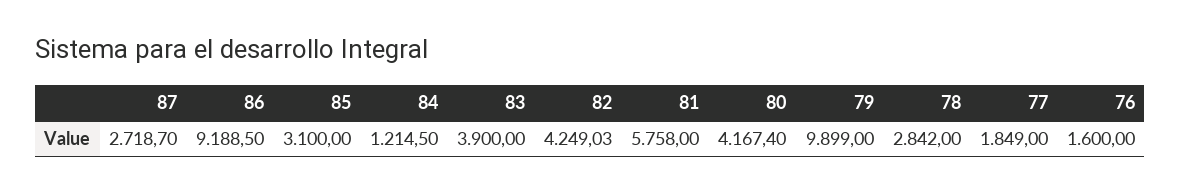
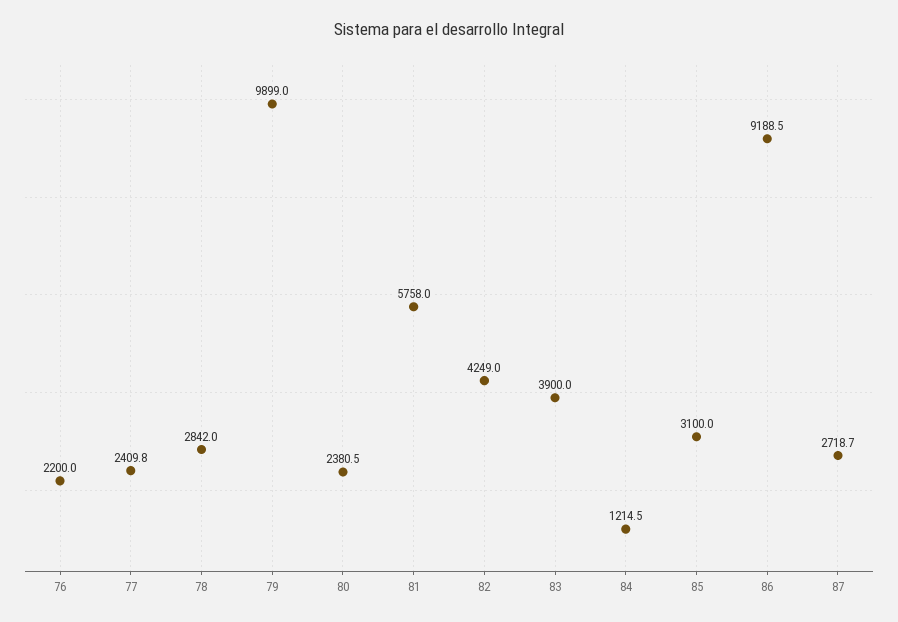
  {
    "87": 2718.7,
    "86": 9188.5,
    "85": 3100,
    "84": 1214.5,
    "83": 3900,
    "82": 4249.03,
    "81": 5758,
-   "80": 4167.4,
+   "80": 2380.5,
    "79": 9899,
    "78": 2842,
-   "77": 1849,
+   "77": 2409.8,
-   "76": 1600
+   "76": 2200
  }

